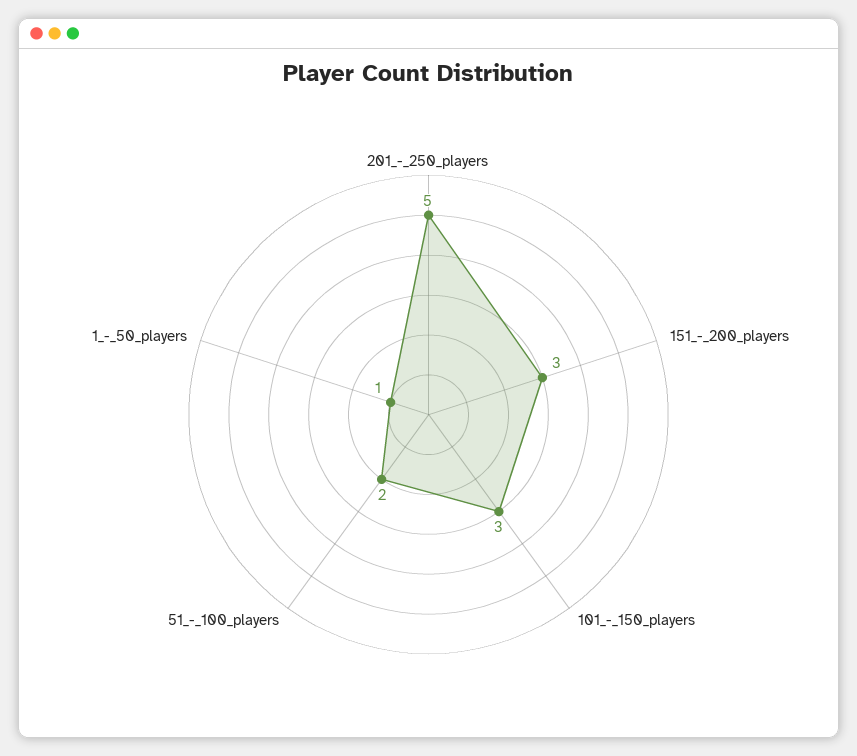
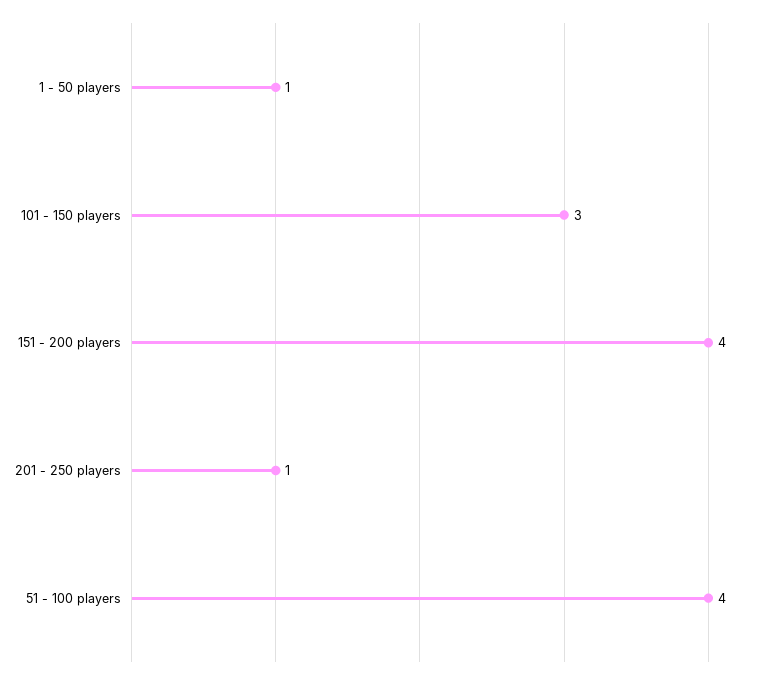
  {
-   "201_-_250_players": 5,
+   "201_-_250_players": 1,
-   "151_-_200_players": 3,
+   "151_-_200_players": 4,
    "101_-_150_players": 3,
-   "51_-_100_players": 2,
+   "51_-_100_players": 4,
    "1_-_50_players": 1
  }

